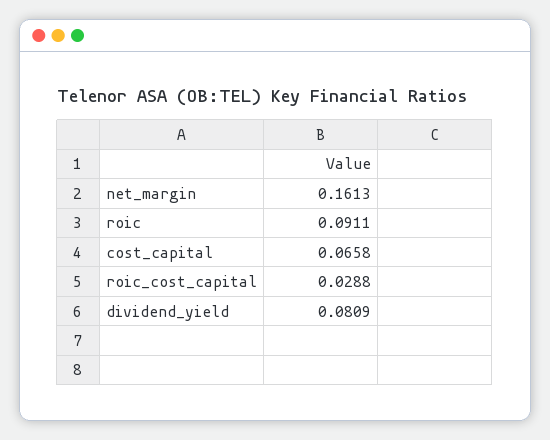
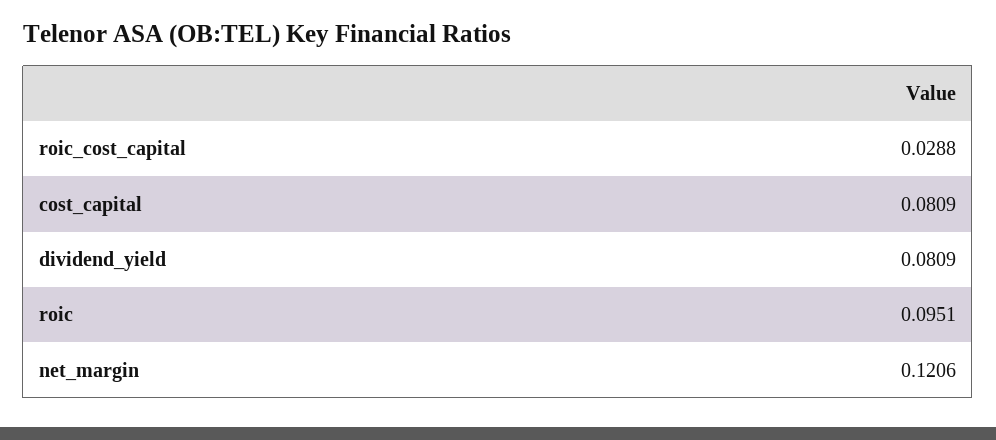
  {
-   "net_margin": 0.1613,
+   "net_margin": 0.1206,
-   "roic": 0.0911,
+   "roic": 0.0951,
-   "cost_capital": 0.0658,
+   "cost_capital": 0.0809,
    "roic_cost_capital": 0.0288,
    "dividend_yield": 0.0809
  }

